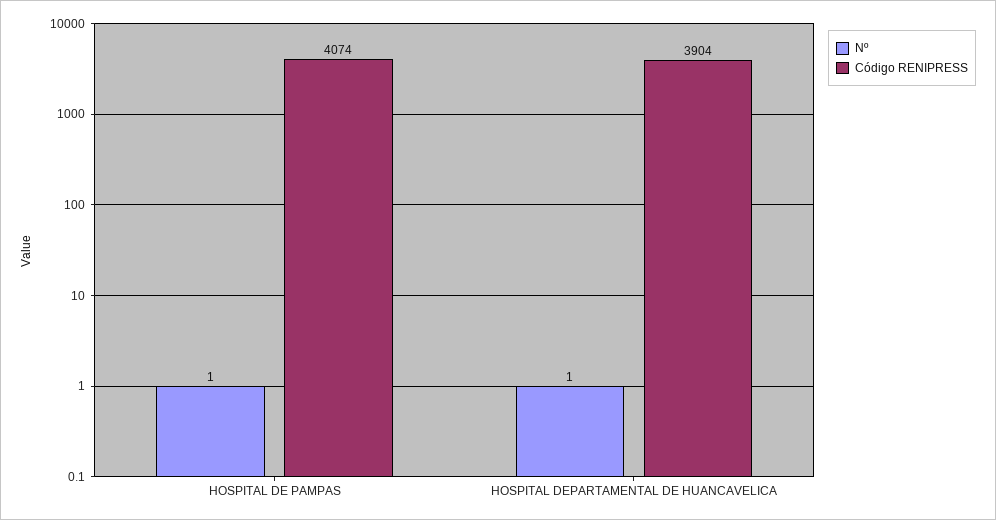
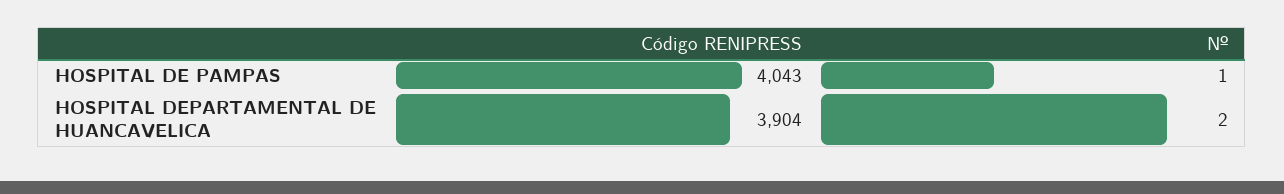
  {
    "Nº": {
      "HOSPITAL DE PAMPAS": 1,
-     "HOSPITAL DEPARTAMENTAL DE HUANCAVELICA": 1
+     "HOSPITAL DEPARTAMENTAL DE HUANCAVELICA": 2
    },
    "Código RENIPRESS": {
-     "HOSPITAL DE PAMPAS": 4074,
+     "HOSPITAL DE PAMPAS": 4043,
      "HOSPITAL DEPARTAMENTAL DE HUANCAVELICA": 3904
    }
  }

